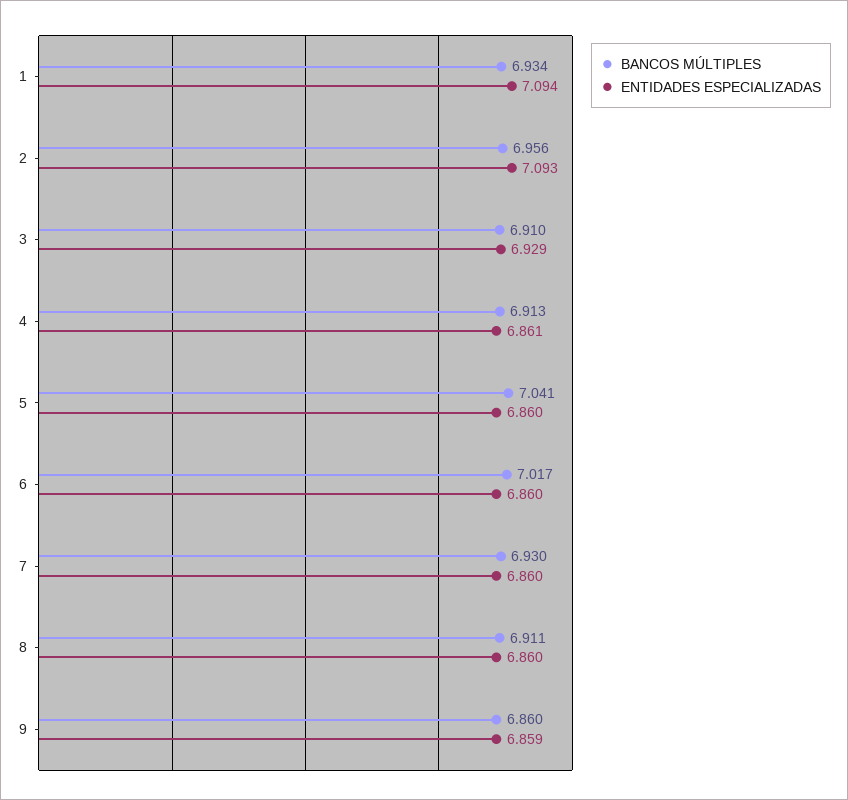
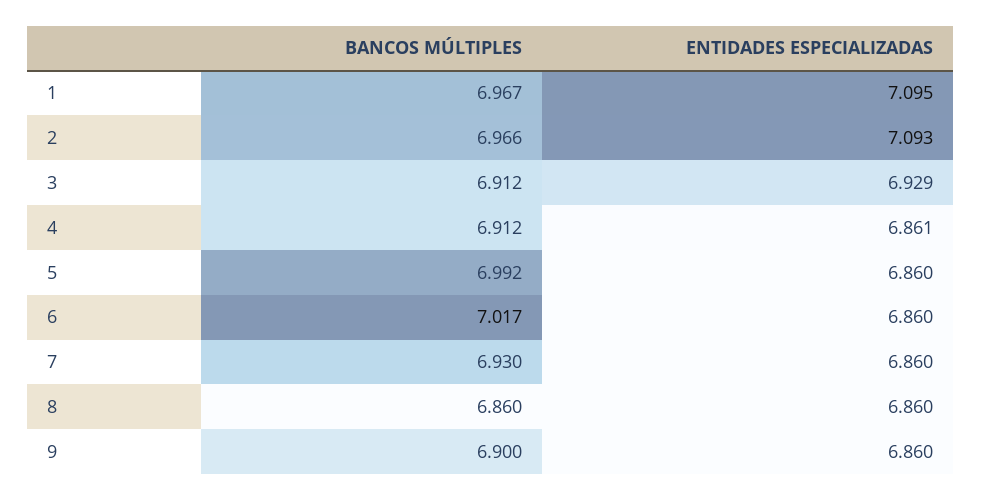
  {
    "BANCOS MÚLTIPLES": {
-     "1": 6.934,
+     "1": 6.967,
-     "2": 6.956,
+     "2": 6.966,
-     "3": 6.91,
+     "3": 6.912,
-     "4": 6.913,
+     "4": 6.912,
-     "5": 7.041,
+     "5": 6.992,
      "6": 7.017,
      "7": 6.93,
-     "8": 6.911,
+     "8": 6.86,
-     "9": 6.86
+     "9": 6.9
    },
    "ENTIDADES ESPECIALIZADAS": {
-     "1": 7.094,
+     "1": 7.095,
      "2": 7.093,
      "3": 6.929,
      "4": 6.861,
      "5": 6.86,
      "6": 6.86,
      "7": 6.86,
      "8": 6.86,
-     "9": 6.859
+     "9": 6.86
    }
  }

